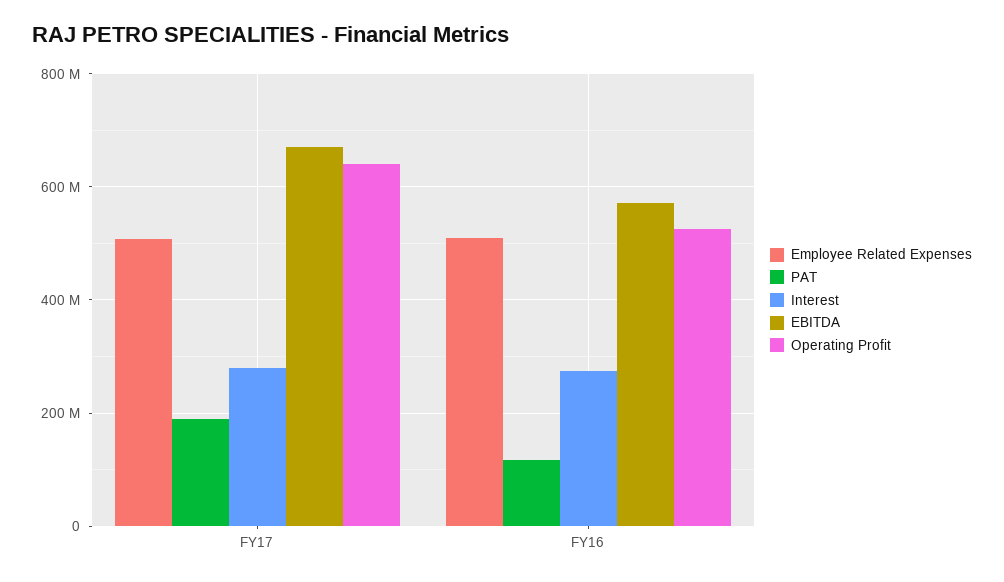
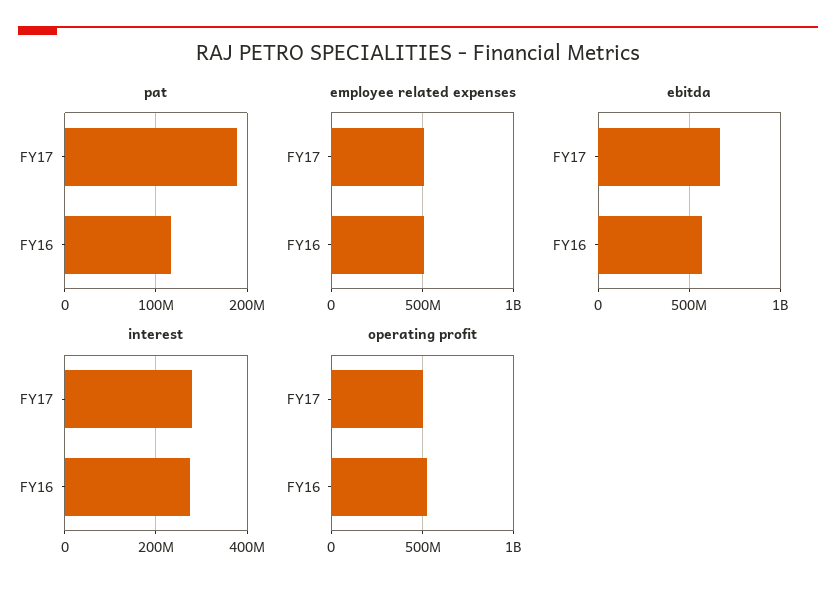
  {
    "Employee Related Expenses": {
      "FY17": 500000000,
      "FY16": 500000000
    },
    "PAT": {
      "FY17": 190000000,
      "FY16": 120000000
    },
    "Interest": {
      "FY17": 280000000,
      "FY16": 280000000
    },
    "EBITDA": {
      "FY17": 680000000,
      "FY16": 580000000
    },
    "Operating Profit": {
-     "FY17": 640000000,
+     "FY17": 500000000,
      "FY16": 520000000
    }
  }

